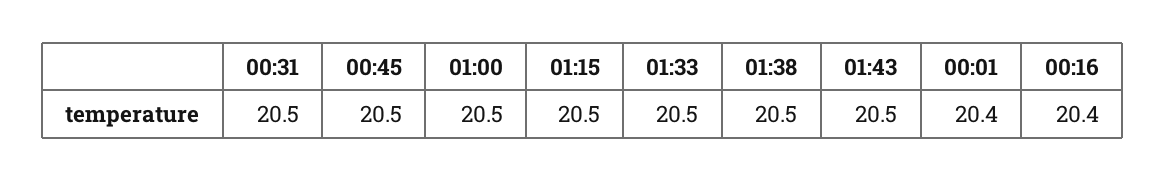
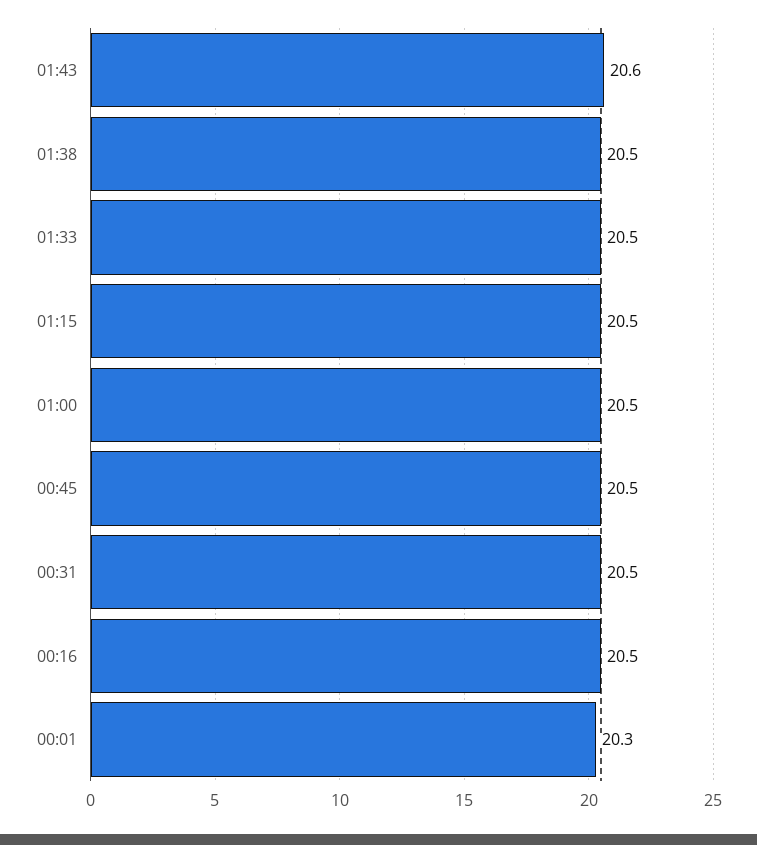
  {
    "00:31": 20.5,
    "00:45": 20.5,
    "01:00": 20.5,
    "01:15": 20.5,
    "01:33": 20.5,
    "01:38": 20.5,
-   "01:43": 20.5,
+   "01:43": 20.6,
-   "00:01": 20.4,
+   "00:01": 20.3,
-   "00:16": 20.4
+   "00:16": 20.5
  }

